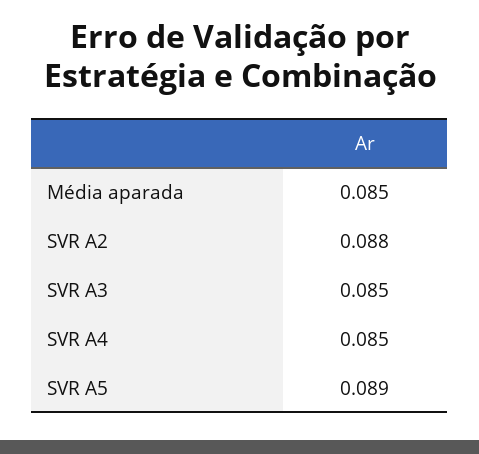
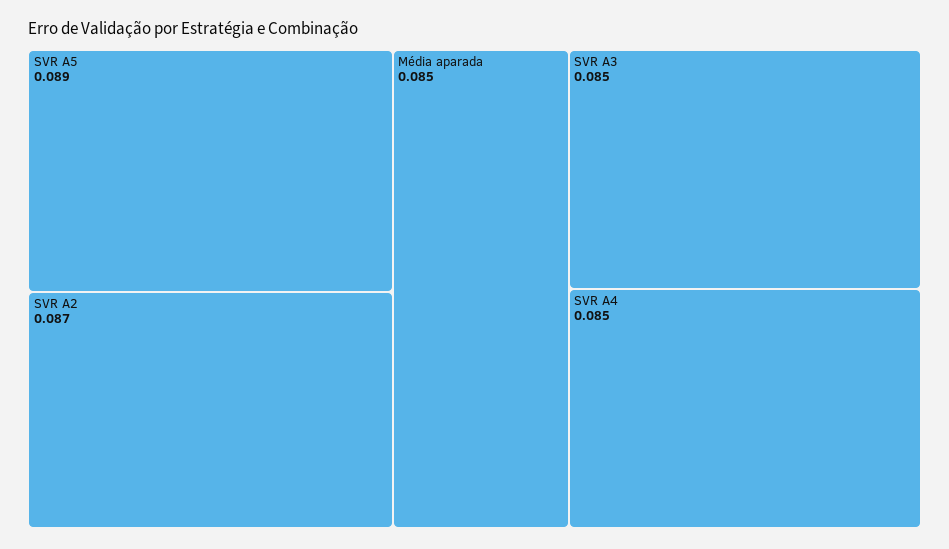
  {
    "Média aparada": 0.085,
-   "SVR A2": 0.088,
+   "SVR A2": 0.087,
    "SVR A3": 0.085,
    "SVR A4": 0.085,
    "SVR A5": 0.089
  }

